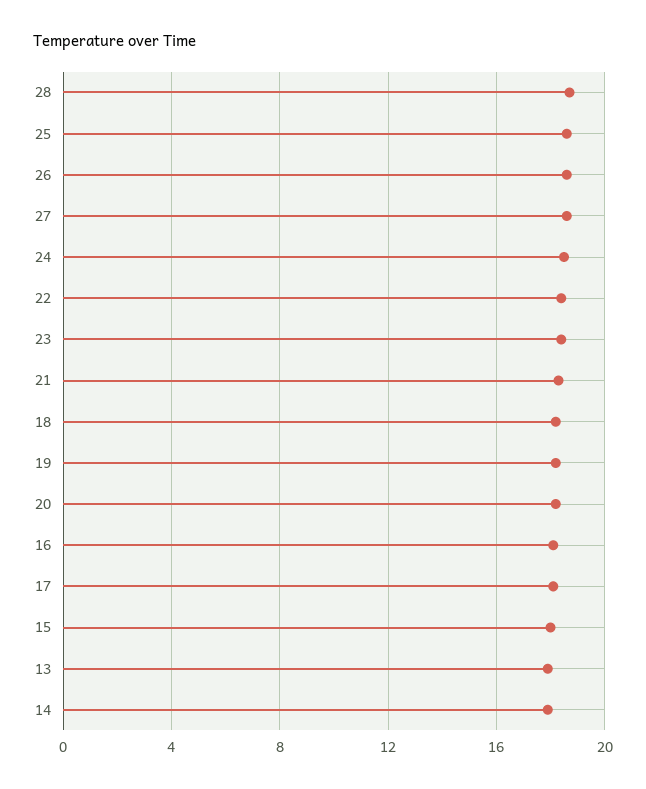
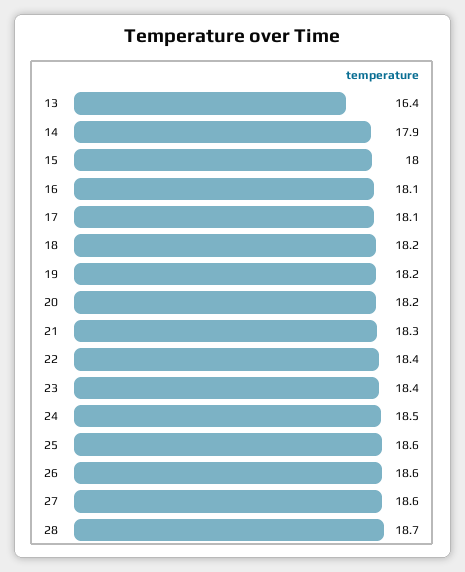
  {
    "28": 18.7,
    "25": 18.6,
    "26": 18.6,
    "27": 18.6,
    "24": 18.5,
    "22": 18.4,
    "23": 18.4,
    "21": 18.3,
    "18": 18.2,
    "19": 18.2,
    "20": 18.2,
    "16": 18.1,
    "17": 18.1,
    "15": 18,
-   "13": 18,
+   "13": 16.4,
    "14": 17.9
  }

